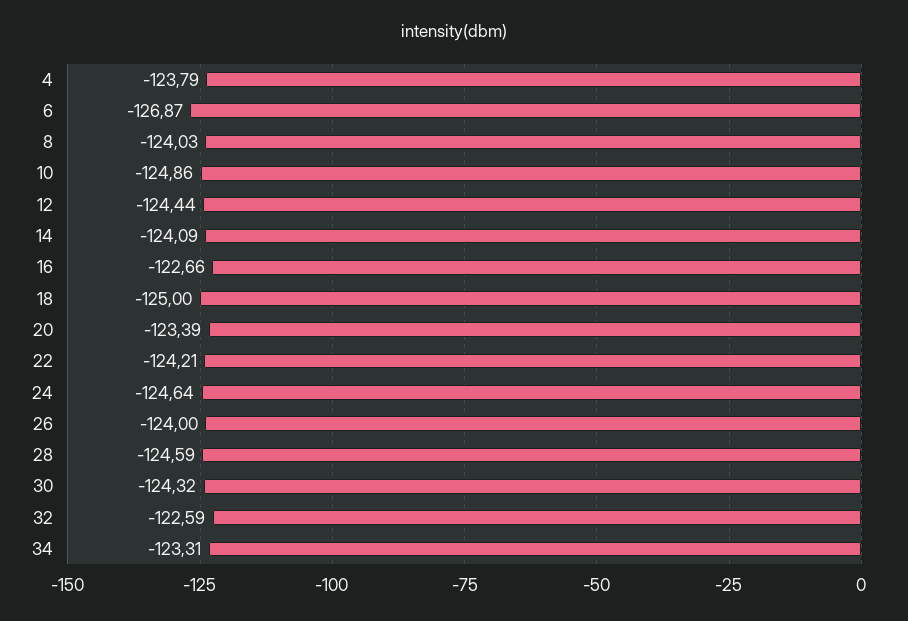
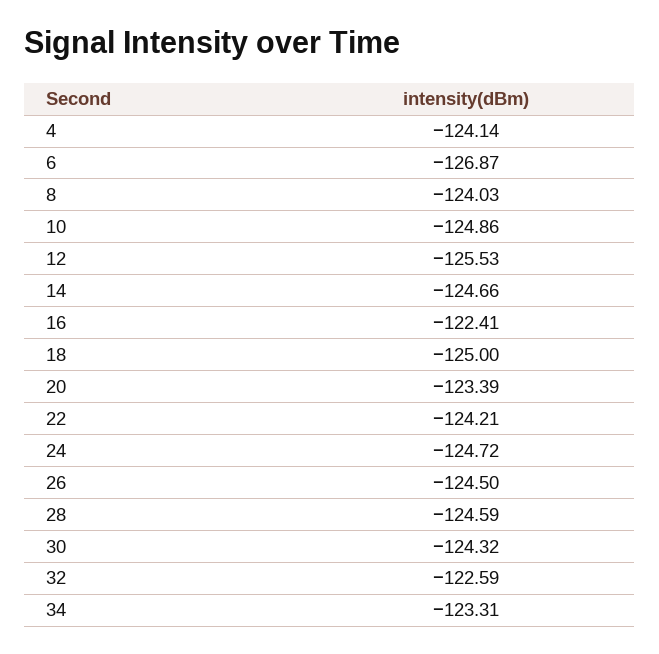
  {
-   "4": -123.79,
+   "4": -124.14,
    "6": -126.87,
    "8": -124.03,
    "10": -124.86,
-   "12": -124.44,
+   "12": -125.53,
-   "14": -124.09,
+   "14": -124.66,
-   "16": -122.66,
+   "16": -122.41,
    "18": -125,
    "20": -123.39,
    "22": -124.21,
-   "24": -124.64,
+   "24": -124.72,
-   "26": -124,
+   "26": -124.5,
    "28": -124.59,
    "30": -124.32,
    "32": -122.59,
    "34": -123.31
  }

